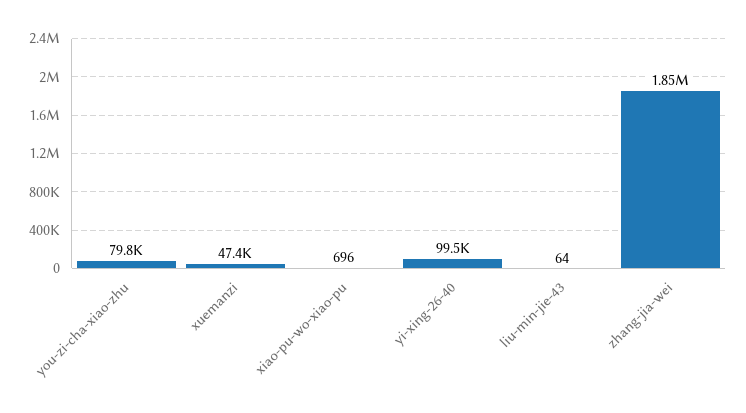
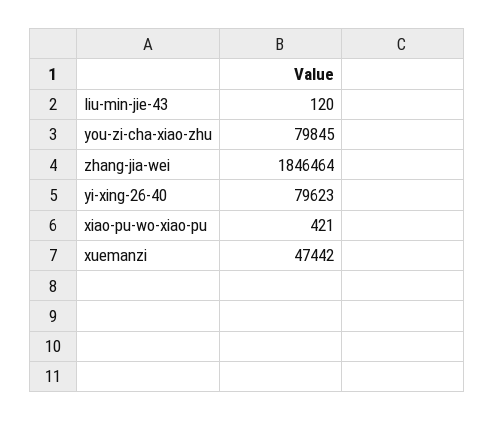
  {
    "you-zi-cha-xiao-zhu": 79845,
    "xuemanzi": 47442,
-   "xiao-pu-wo-xiao-pu": 696,
+   "xiao-pu-wo-xiao-pu": 421,
-   "yi-xing-26-40": 99500,
+   "yi-xing-26-40": 79623,
-   "liu-min-jie-43": 64,
+   "liu-min-jie-43": 120,
    "zhang-jia-wei": 1846464
  }

